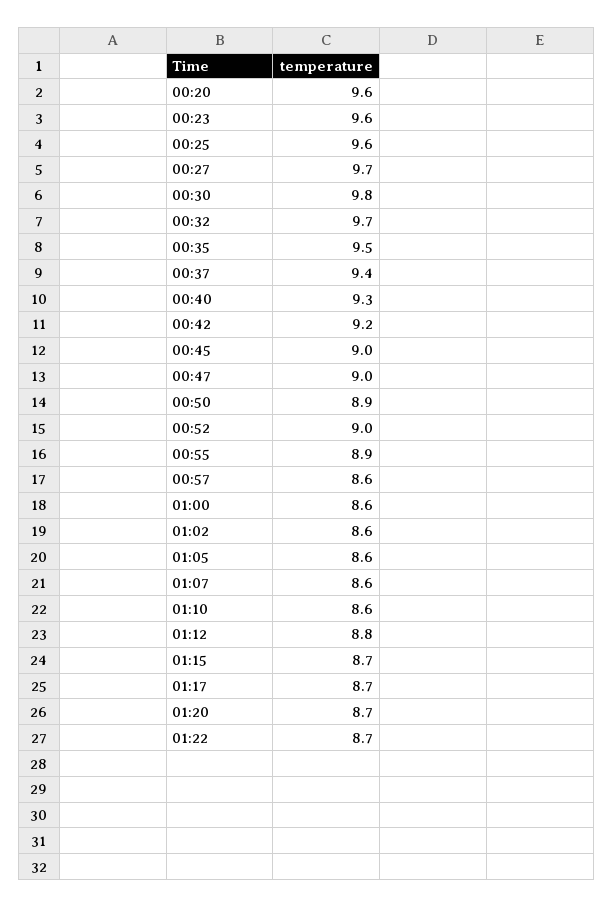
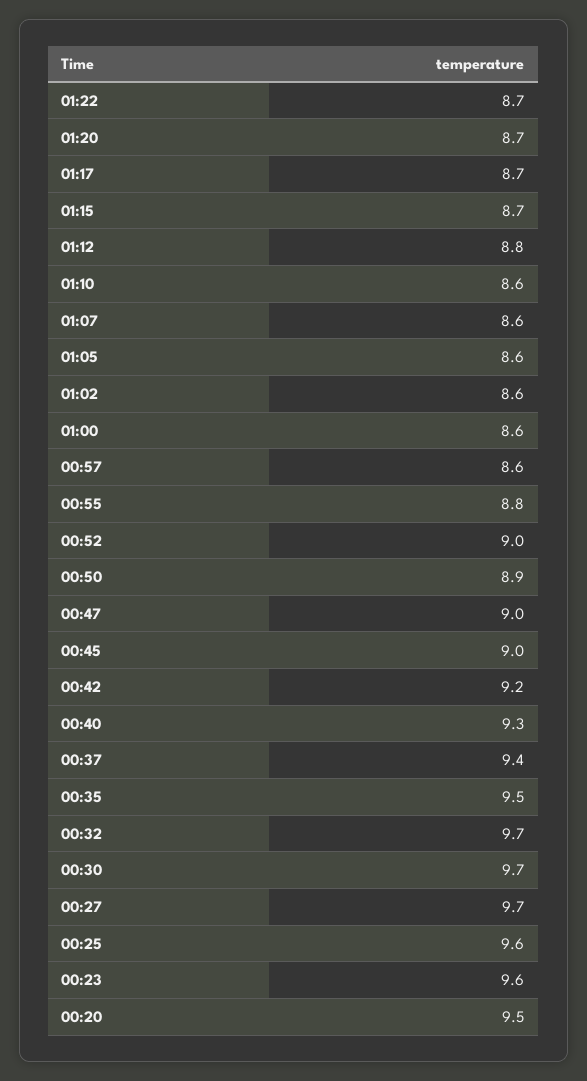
  {
-   "00:20": 9.6,
+   "00:20": 9.5,
    "00:23": 9.6,
    "00:25": 9.6,
    "00:27": 9.7,
-   "00:30": 9.8,
+   "00:30": 9.7,
    "00:32": 9.7,
    "00:35": 9.5,
    "00:37": 9.4,
    "00:40": 9.3,
    "00:42": 9.2,
    "00:45": 9,
    "00:47": 9,
    "00:50": 8.9,
    "00:52": 9,
-   "00:55": 8.9,
+   "00:55": 8.8,
    "00:57": 8.6,
    "01:00": 8.6,
    "01:02": 8.6,
    "01:05": 8.6,
    "01:07": 8.6,
    "01:10": 8.6,
    "01:12": 8.8,
    "01:15": 8.7,
    "01:17": 8.7,
    "01:20": 8.7,
    "01:22": 8.7
  }

